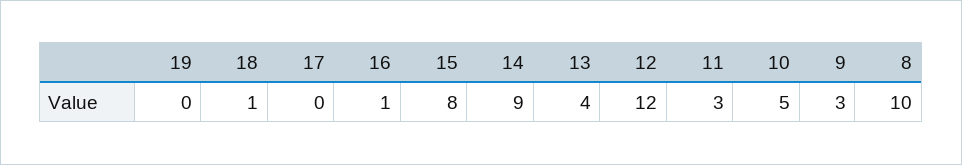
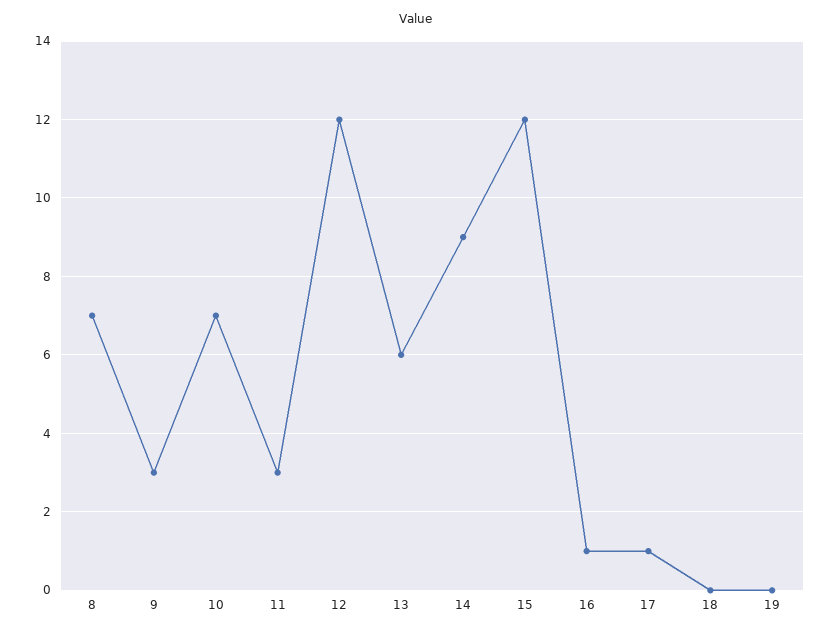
  {
    "19": 0,
-   "18": 1,
+   "18": 0,
-   "17": 0,
+   "17": 1,
    "16": 1,
-   "15": 8,
+   "15": 12,
    "14": 9,
-   "13": 4,
+   "13": 6,
    "12": 12,
    "11": 3,
-   "10": 5,
+   "10": 7,
    "9": 3,
-   "8": 10
+   "8": 7
  }

